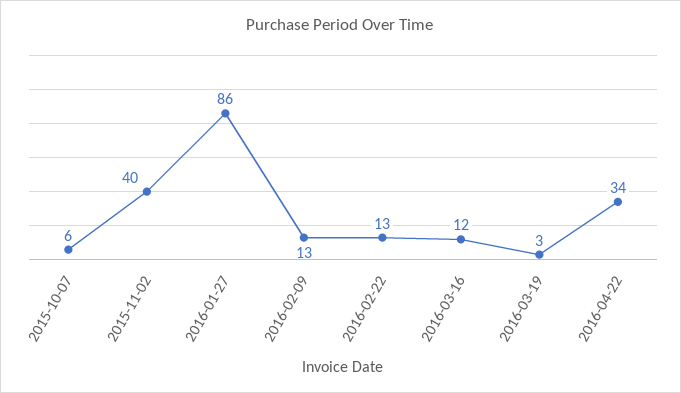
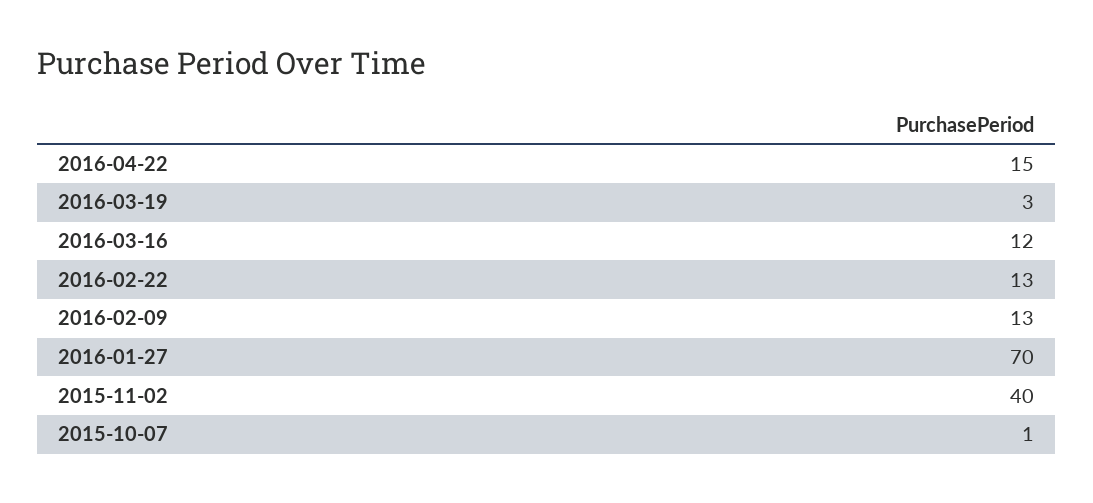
  {
-   "2015-10-07": 6,
+   "2015-10-07": 1,
    "2015-11-02": 40,
-   "2016-01-27": 86,
+   "2016-01-27": 70,
    "2016-02-09": 13,
    "2016-02-22": 13,
    "2016-03-16": 12,
    "2016-03-19": 3,
-   "2016-04-22": 34
+   "2016-04-22": 15
  }

